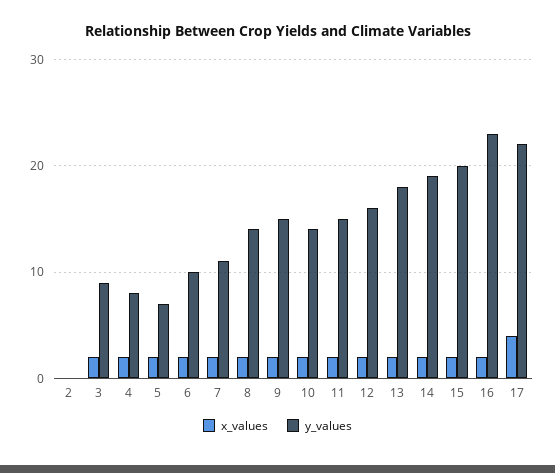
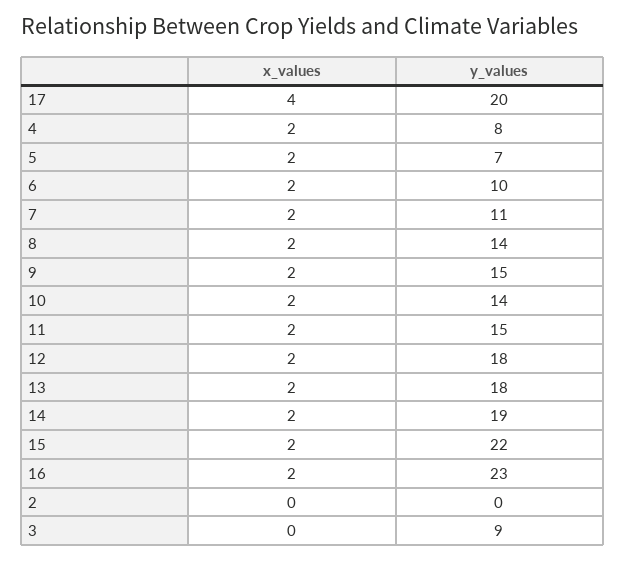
  {
    "x_values": {
      "2": 0,
-     "3": 2,
+     "3": 0,
      "4": 2,
      "5": 2,
      "6": 2,
      "7": 2,
      "8": 2,
      "9": 2,
      "10": 2,
      "11": 2,
      "12": 2,
      "13": 2,
      "14": 2,
      "15": 2,
      "16": 2,
      "17": 4
    },
    "y_values": {
      "2": 0,
      "3": 9,
      "4": 8,
      "5": 7,
      "6": 10,
      "7": 11,
      "8": 14,
      "9": 15,
      "10": 14,
      "11": 15,
-     "12": 16,
+     "12": 18,
      "13": 18,
      "14": 19,
-     "15": 20,
+     "15": 22,
      "16": 23,
-     "17": 22
+     "17": 20
    }
  }

